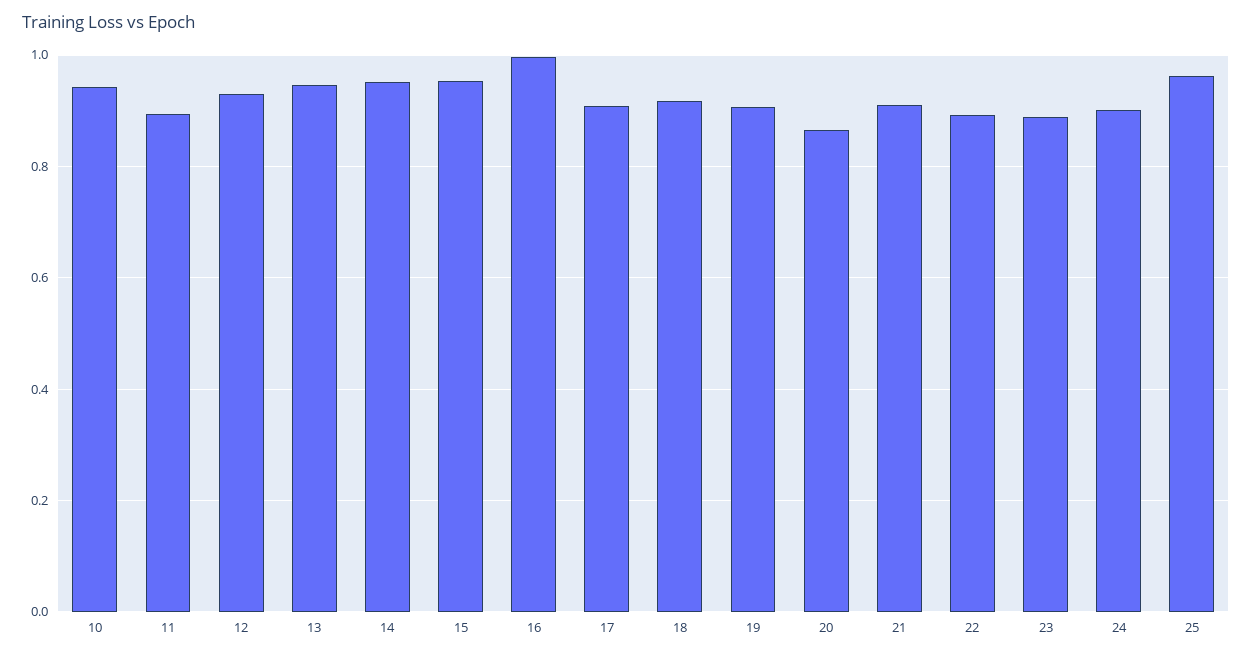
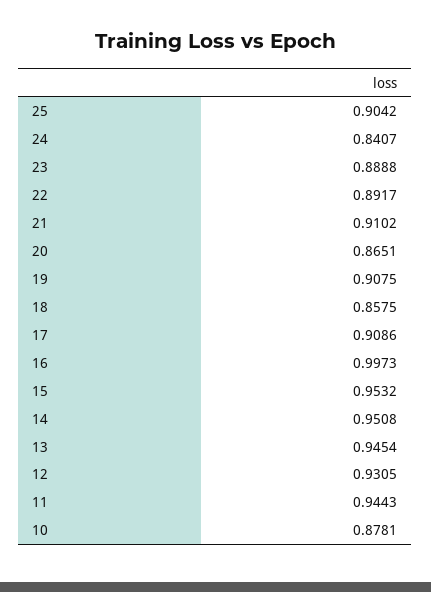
  {
-   "10": 0.94,
+   "10": 0.8781,
-   "11": 0.9,
+   "11": 0.9443,
    "12": 0.9305,
    "13": 0.9454,
    "14": 0.9508,
    "15": 0.9532,
    "16": 0.9973,
    "17": 0.9086,
-   "18": 0.92,
+   "18": 0.8575,
    "19": 0.9075,
    "20": 0.8651,
    "21": 0.9102,
    "22": 0.8917,
    "23": 0.8888,
-   "24": 0.9,
+   "24": 0.8407,
-   "25": 0.96
+   "25": 0.9042
  }

